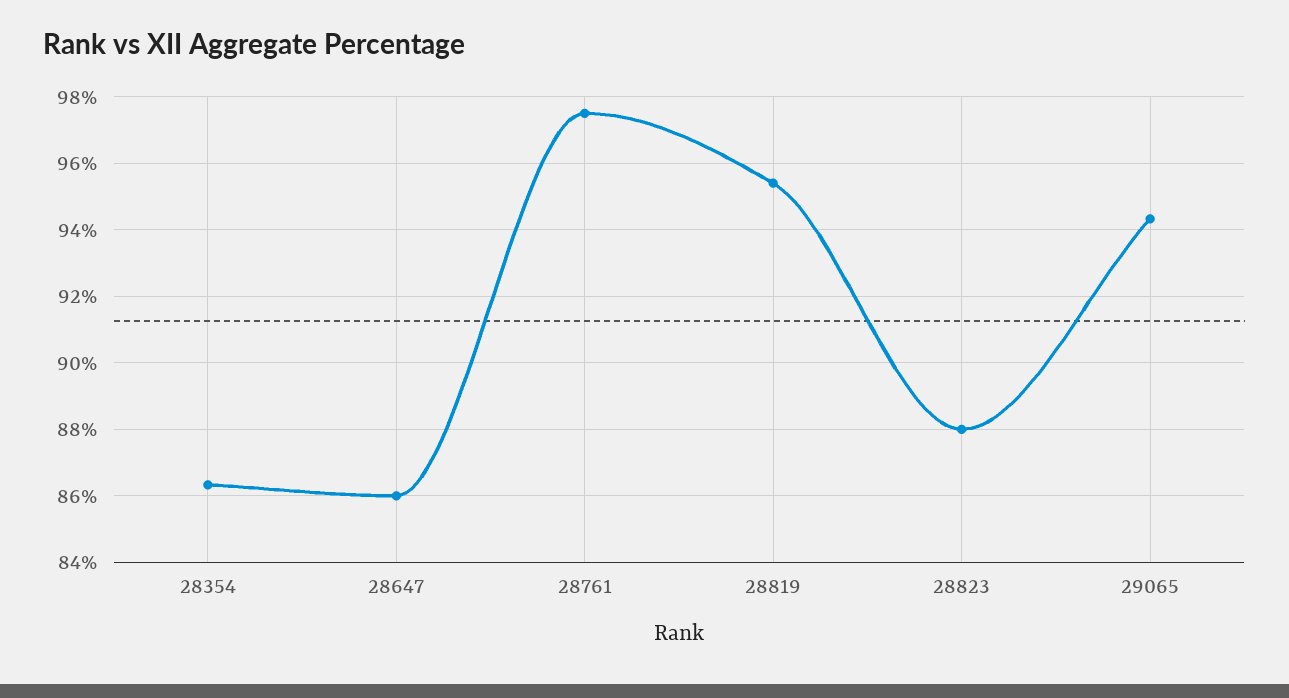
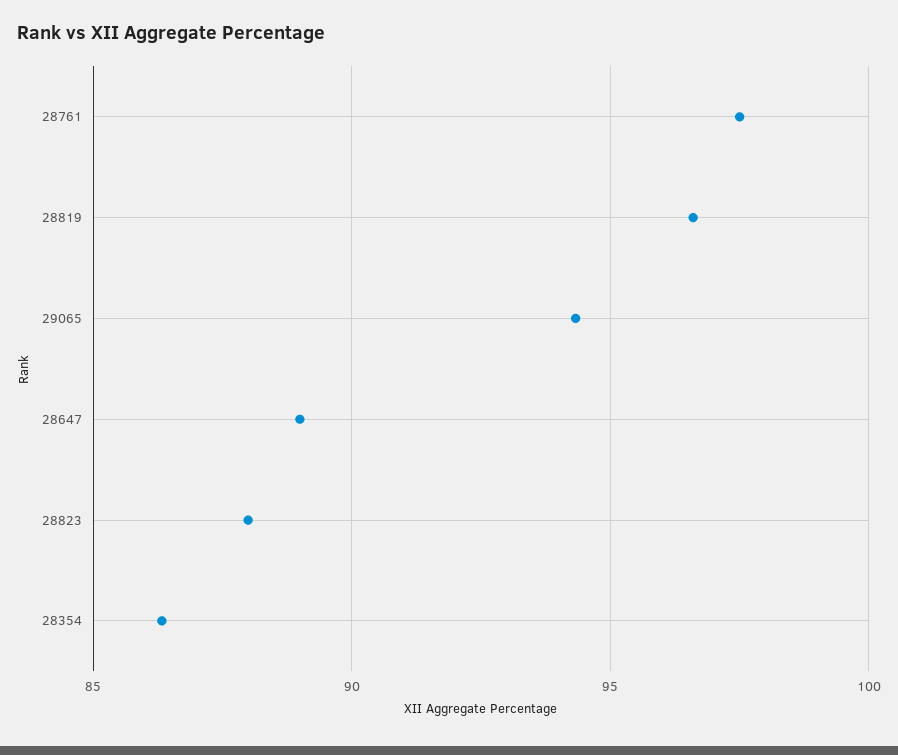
  {
    "28354": 86.4,
-   "28647": 86,
+   "28647": 89,
    "28761": 97.6,
-   "28819": 95.4,
+   "28819": 96.5,
    "28823": 88,
    "29065": 94.4
  }

